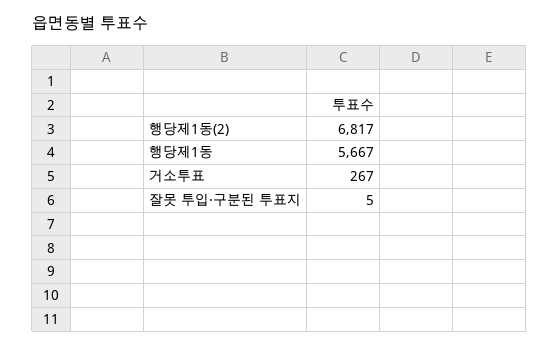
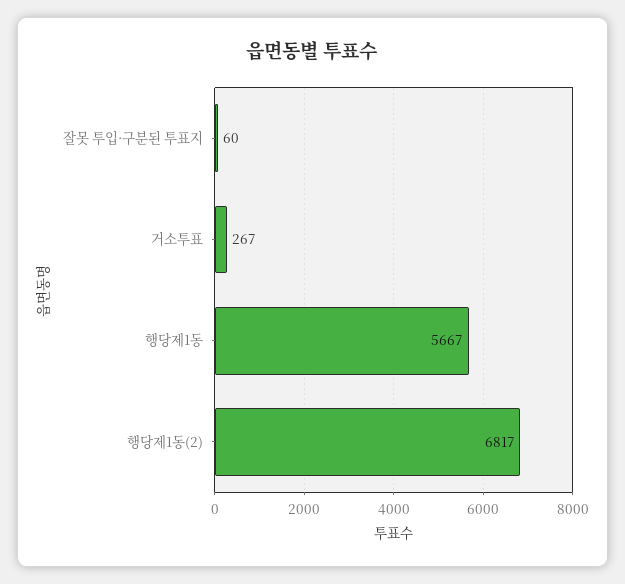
  {
    "행당제1동(2)": 6817,
    "행당제1동": 5667,
    "거소투표": 267,
-   "잘못 투입·구분된 투표지": 5
+   "잘못 투입·구분된 투표지": 60
  }

